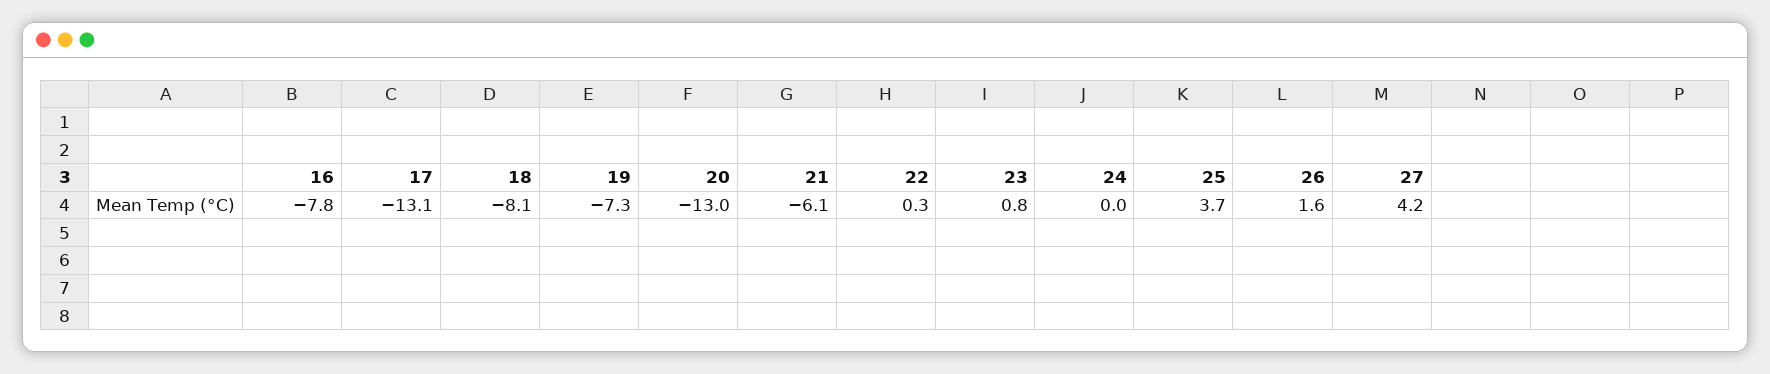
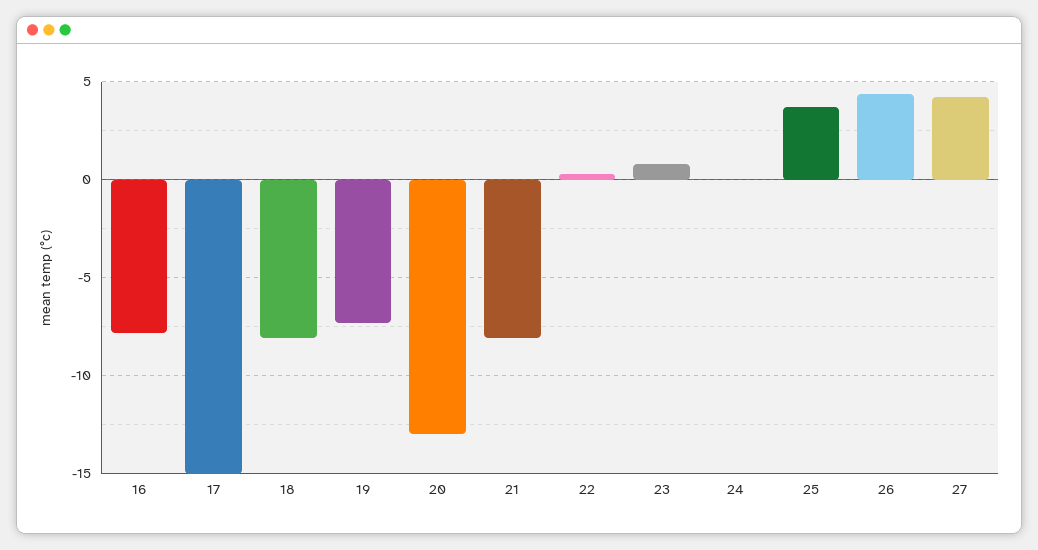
  {
    "16": -7.8,
-   "17": -13.1,
+   "17": -15,
    "18": -8.1,
    "19": -7.3,
    "20": -13,
-   "21": -6.1,
+   "21": -8,
    "22": 0.3,
    "23": 0.8,
    "24": 0,
    "25": 3.7,
-   "26": 1.6,
+   "26": 4.5,
    "27": 4.2
  }

